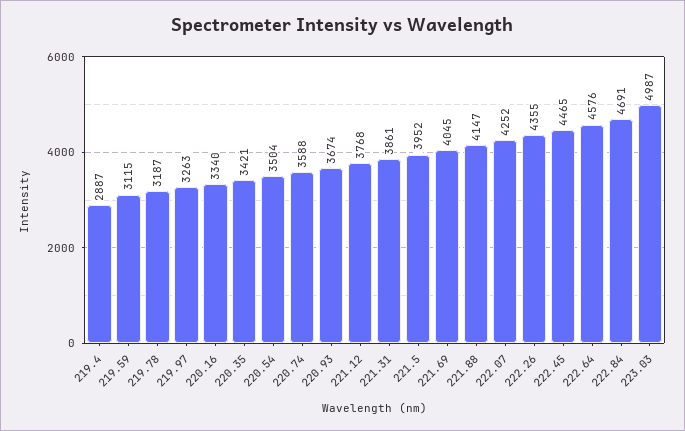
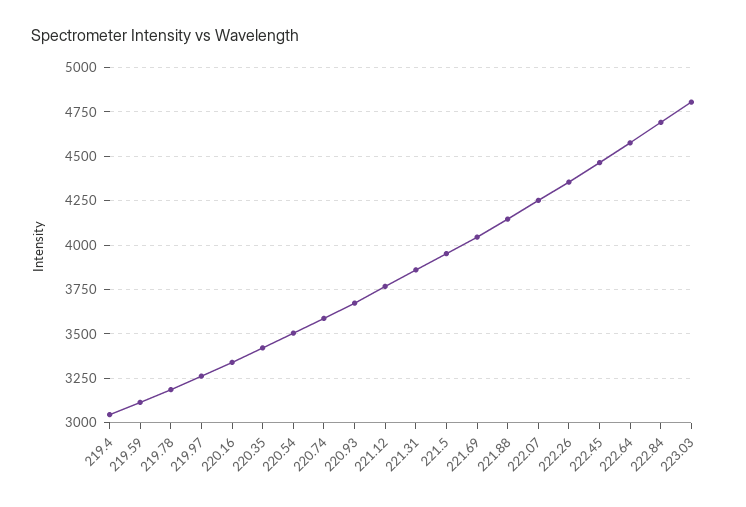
  {
-   "219.4": 2887,
+   "219.4": 3050,
    "219.59": 3115,
    "219.78": 3187,
    "219.97": 3263,
    "220.16": 3340,
    "220.35": 3421,
    "220.54": 3504,
    "220.74": 3588,
    "220.93": 3674,
    "221.12": 3768,
    "221.31": 3861,
    "221.5": 3952,
    "221.69": 4045,
    "221.88": 4147,
    "222.07": 4252,
    "222.26": 4355,
    "222.45": 4465,
    "222.64": 4576,
    "222.84": 4691,
-   "223.03": 4987
+   "223.03": 4800
  }

